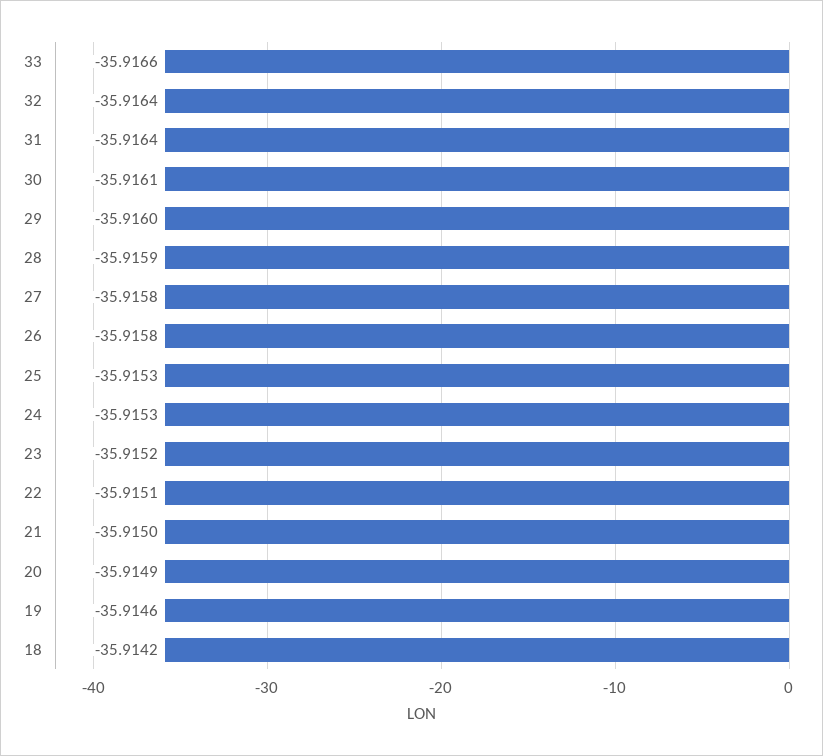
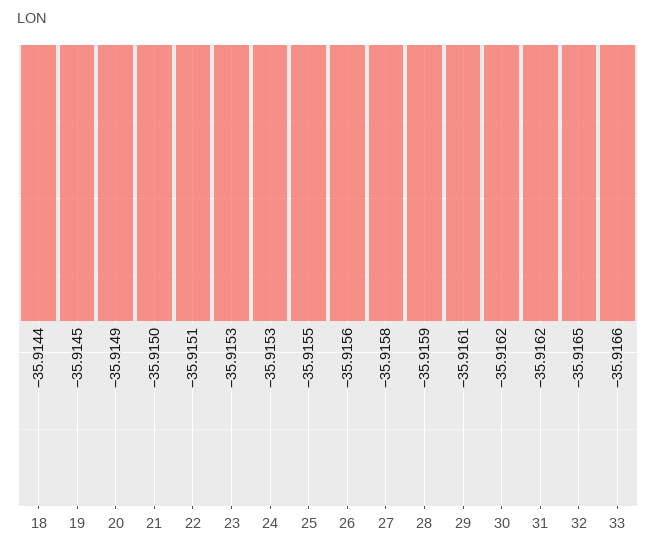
  {
    "33": -35.9166,
-   "32": -35.9164,
+   "32": -35.9165,
-   "31": -35.9164,
+   "31": -35.9162,
-   "30": -35.9161,
+   "30": -35.9162,
-   "29": -35.916,
+   "29": -35.9161,
    "28": -35.9159,
    "27": -35.9158,
-   "26": -35.9158,
+   "26": -35.9156,
-   "25": -35.9153,
+   "25": -35.9155,
    "24": -35.9153,
-   "23": -35.9152,
+   "23": -35.9153,
    "22": -35.9151,
    "21": -35.915,
    "20": -35.9149,
-   "19": -35.9146,
+   "19": -35.9145,
-   "18": -35.9142
+   "18": -35.9144
  }

